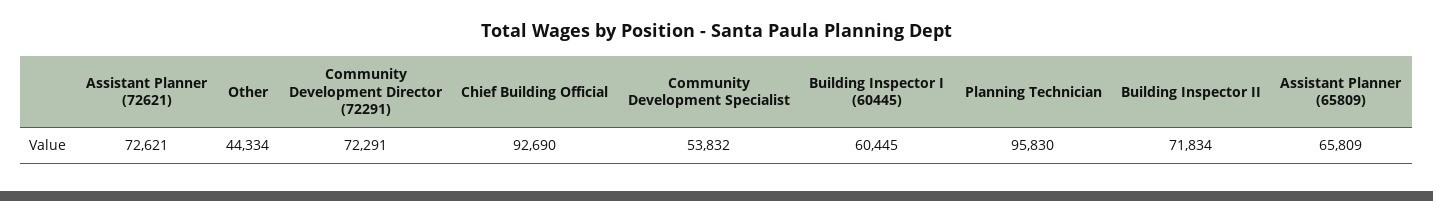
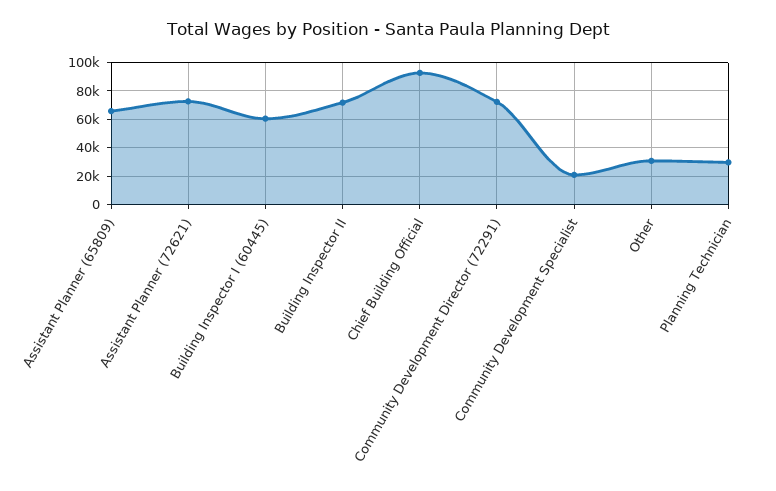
  {
    "Assistant Planner (72621)": 72621,
-   "Other": 44334,
+   "Other": 30000,
    "Community Development Director (72291)": 72291,
    "Chief Building Official": 92690,
-   "Community Development Specialist": 53832,
+   "Community Development Specialist": 20000,
    "Building Inspector I (60445)": 60445,
-   "Planning Technician": 95830,
+   "Planning Technician": 30000,
    "Building Inspector II": 71834,
    "Assistant Planner (65809)": 65809
  }

